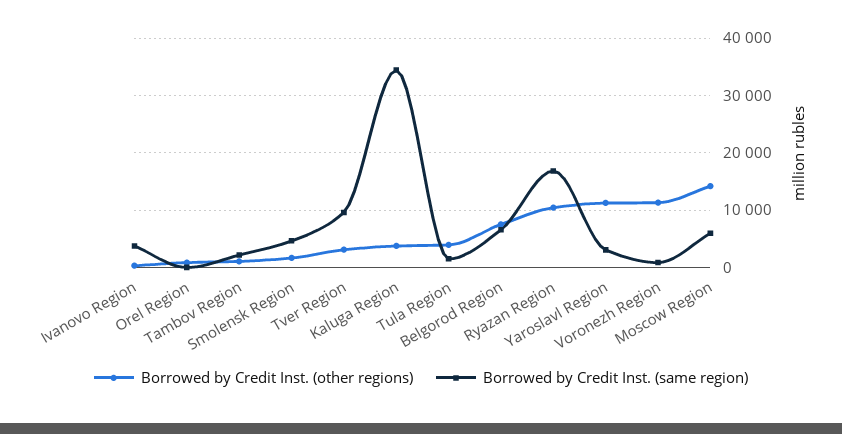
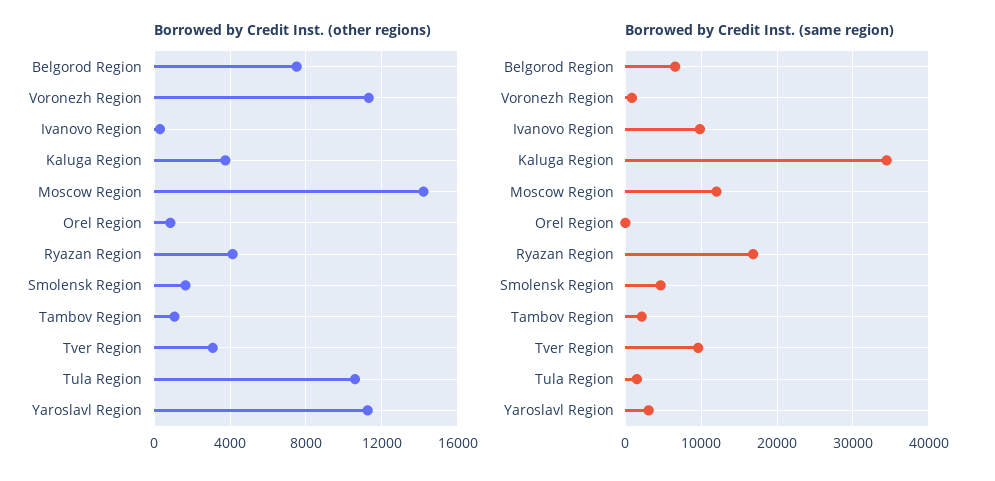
  {
    "Borrowed by Credit Inst. (other regions)": {
      "Ivanovo Region": 500,
      "Orel Region": 1000,
      "Tambov Region": 1000,
      "Smolensk Region": 1500,
      "Tver Region": 3000,
      "Kaluga Region": 4000,
-     "Tula Region": 4000,
+     "Tula Region": 10500,
      "Belgorod Region": 7500,
-     "Ryazan Region": 10000,
+     "Ryazan Region": 4000,
      "Yaroslavl Region": 11000,
      "Voronezh Region": 11500,
      "Moscow Region": 14000
    },
    "Borrowed by Credit Inst. (same region)": {
-     "Ivanovo Region": 4000,
+     "Ivanovo Region": 10000,
      "Orel Region": 0,
      "Tambov Region": 2000,
      "Smolensk Region": 5000,
      "Tver Region": 10000,
      "Kaluga Region": 34000,
      "Tula Region": 2000,
      "Belgorod Region": 7000,
      "Ryazan Region": 17000,
      "Yaroslavl Region": 3000,
      "Voronezh Region": 1000,
-     "Moscow Region": 6000
+     "Moscow Region": 12000
    }
  }

